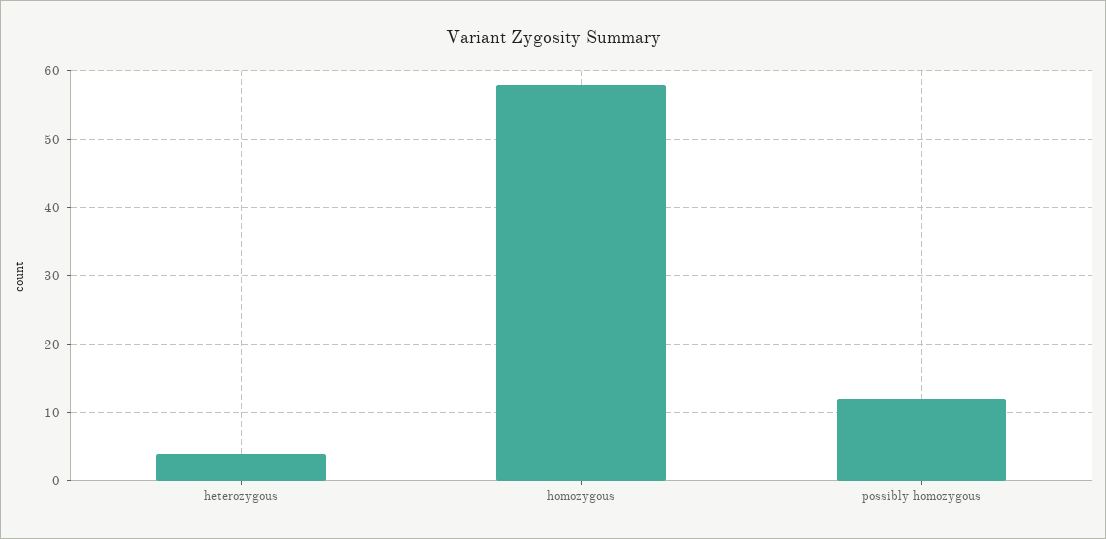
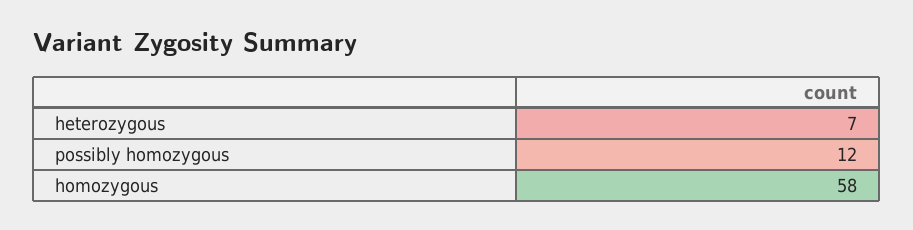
  {
-   "heterozygous": 4,
+   "heterozygous": 7,
    "homozygous": 58,
    "possibly homozygous": 12
  }

